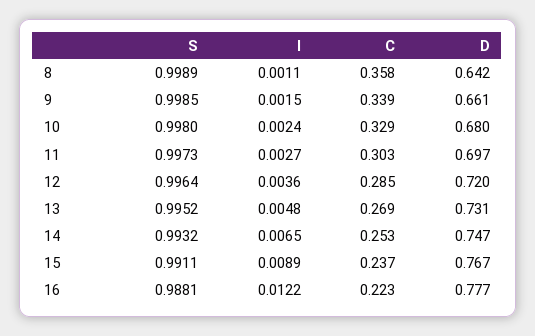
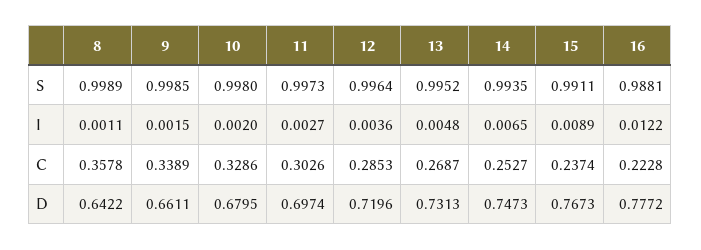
  {
    "S": {
      "8": 0.9989,
      "9": 0.9985,
      "10": 0.998,
      "11": 0.9973,
      "12": 0.9964,
      "13": 0.9952,
-     "14": 0.9932,
+     "14": 0.9935,
      "15": 0.9911,
      "16": 0.9881
    },
    "I": {
      "8": 0.0011,
      "9": 0.0015,
-     "10": 0.0024,
+     "10": 0.002,
      "11": 0.0027,
      "12": 0.0036,
      "13": 0.0048,
      "14": 0.0065,
      "15": 0.0089,
      "16": 0.0122
    },
    "C": {
      "8": 0.3578,
      "9": 0.3389,
      "10": 0.3286,
      "11": 0.3026,
      "12": 0.2853,
      "13": 0.2687,
      "14": 0.2527,
      "15": 0.2374,
      "16": 0.2228
    },
    "D": {
      "8": 0.6422,
      "9": 0.6611,
      "10": 0.6795,
      "11": 0.6974,
      "12": 0.7196,
      "13": 0.7313,
      "14": 0.7473,
      "15": 0.7673,
      "16": 0.7772
    }
  }

